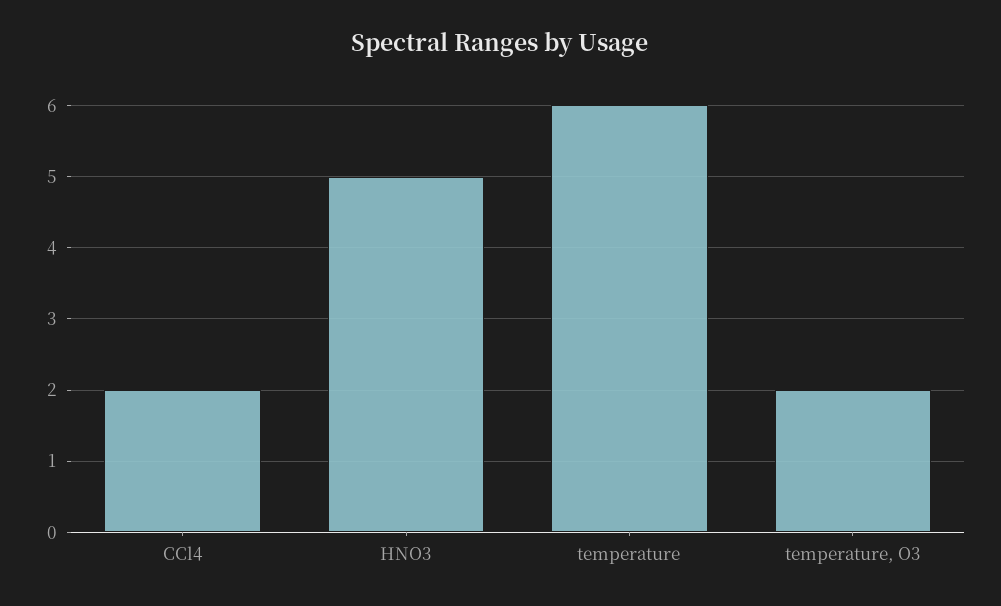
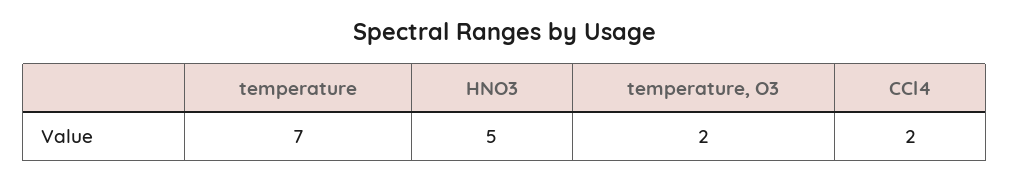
  {
    "CCl4": 2,
    "HNO3": 5,
-   "temperature": 6,
+   "temperature": 7,
    "temperature, O3": 2
  }

